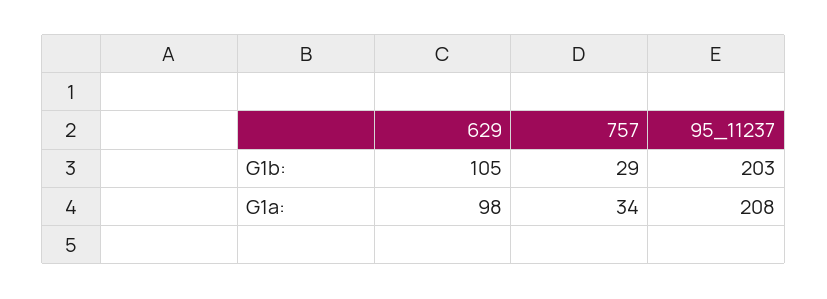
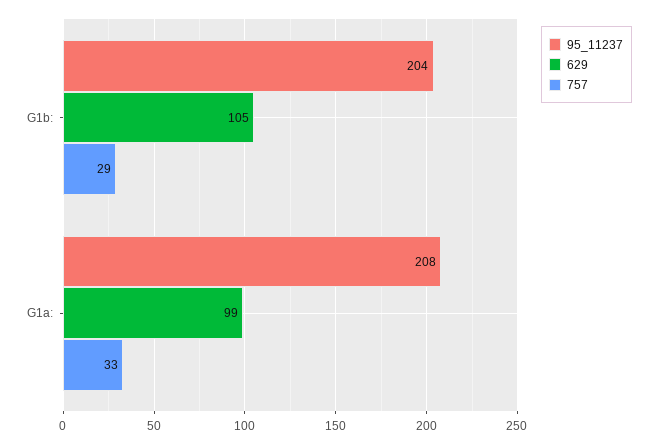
  {
    "629": {
      "G1b:": 105,
-     "G1a:": 98
+     "G1a:": 99
    },
    "757": {
      "G1b:": 29,
-     "G1a:": 34
+     "G1a:": 33
    },
    "95_11237": {
-     "G1b:": 203,
+     "G1b:": 204,
      "G1a:": 208
    }
  }

